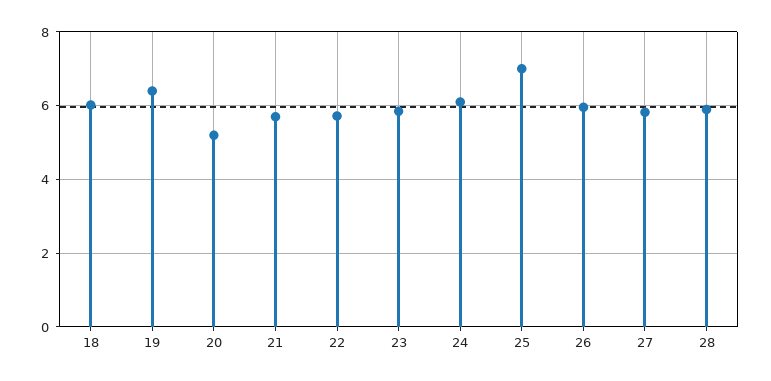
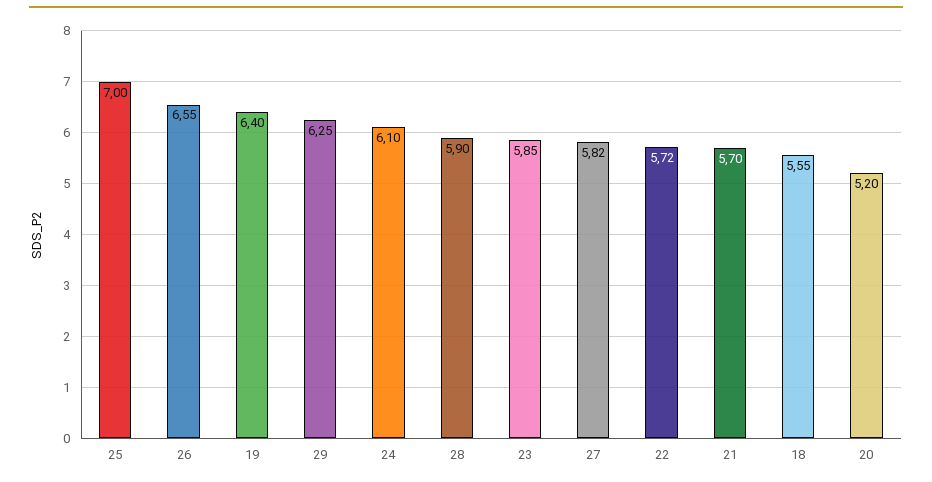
  {
-   "18": 6,
+   "18": 5.55,
    "19": 6.4,
    "20": 5.2,
    "21": 5.7,
    "22": 5.72,
    "23": 5.85,
    "24": 6.1,
    "25": 7,
-   "26": 6,
+   "26": 6.55,
    "27": 5.82,
-   "28": 5.9
+   "28": 5.9,
+   "29": 6.25
  }

